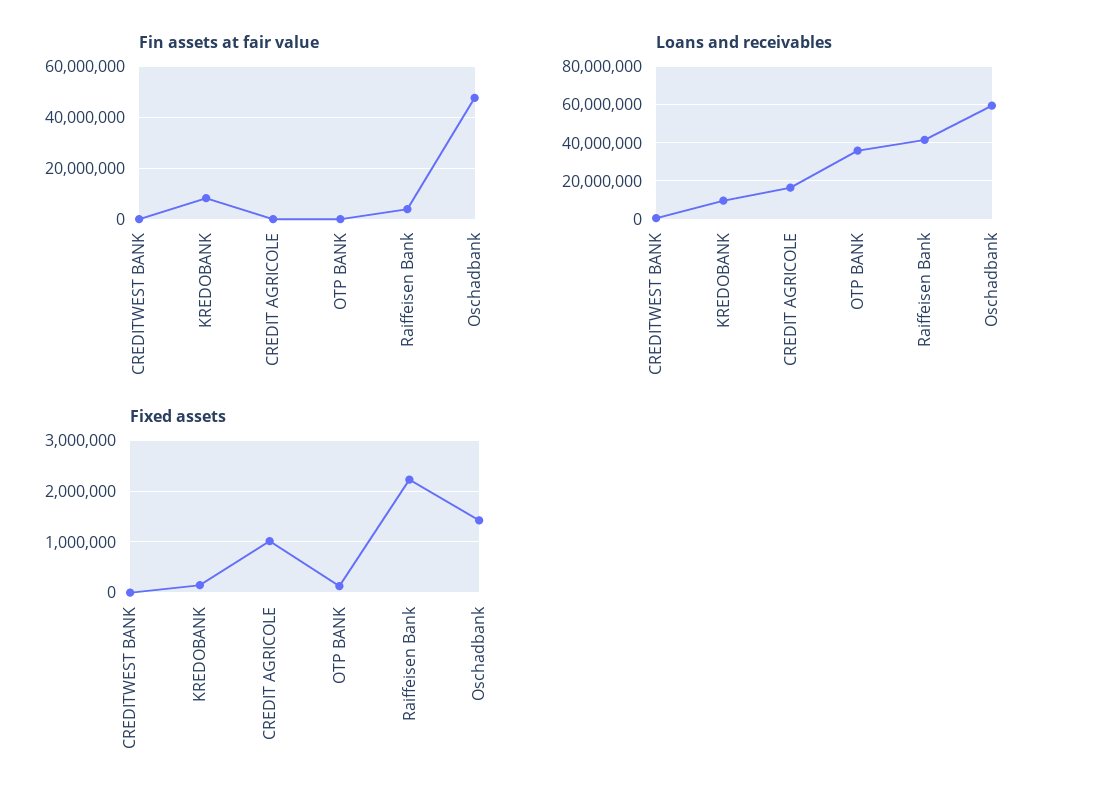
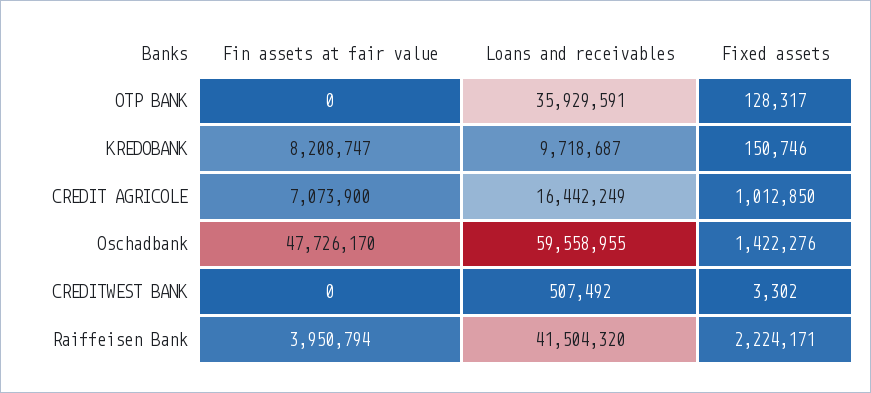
  {
    "Fin assets at fair value": {
      "CREDITWEST BANK": 0,
      "KREDOBANK": 8208747,
-     "CREDIT AGRICOLE": 0,
+     "CREDIT AGRICOLE": 7073900,
      "OTP BANK": 0,
      "Raiffeisen Bank": 3950794,
      "Oschadbank": 47726170
    },
    "Loans and receivables": {
      "CREDITWEST BANK": 507492,
      "KREDOBANK": 9718687,
      "CREDIT AGRICOLE": 16442249,
      "OTP BANK": 35929591,
      "Raiffeisen Bank": 41504320,
      "Oschadbank": 59558955
    },
    "Fixed assets": {
      "CREDITWEST BANK": 3302,
      "KREDOBANK": 150746,
      "CREDIT AGRICOLE": 1012850,
      "OTP BANK": 128317,
      "Raiffeisen Bank": 2224171,
      "Oschadbank": 1422276
    }
  }

